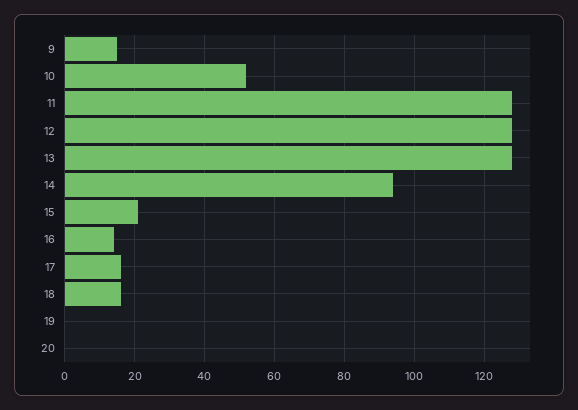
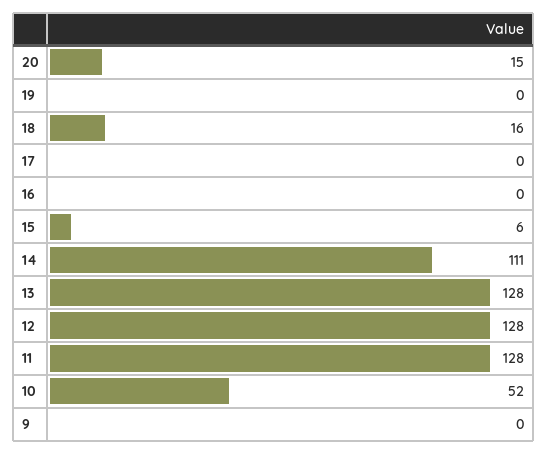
  {
-   "9": 15,
+   "9": 0,
    "10": 52,
    "11": 128,
    "12": 128,
    "13": 128,
-   "14": 95,
+   "14": 111,
-   "15": 20,
+   "15": 6,
-   "16": 15,
+   "16": 0,
-   "17": 15,
+   "17": 0,
    "18": 16,
    "19": 0,
-   "20": 0
+   "20": 15
  }

